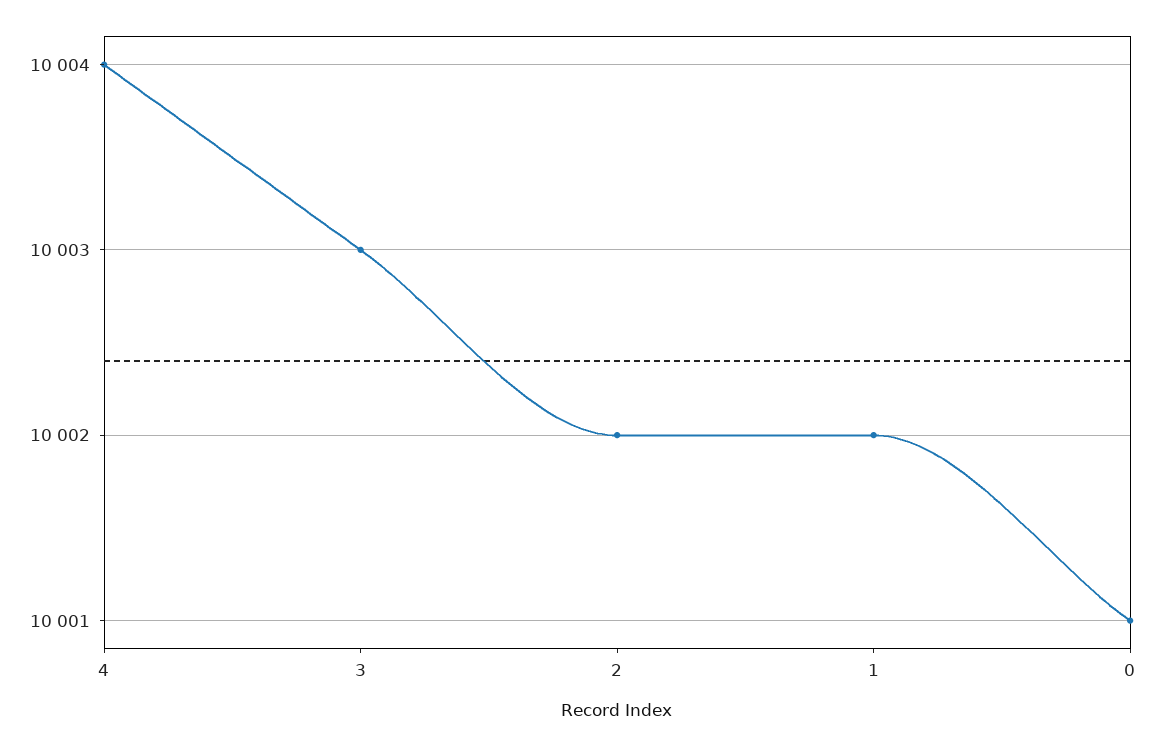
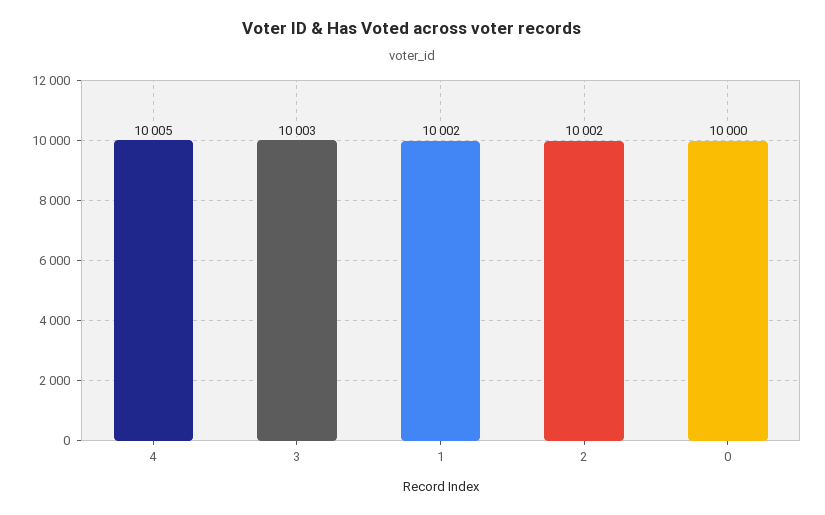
  {
-   "4": 10004,
+   "4": 10005,
    "3": 10003,
    "2": 10002,
    "1": 10002,
-   "0": 10001
+   "0": 10000
  }

